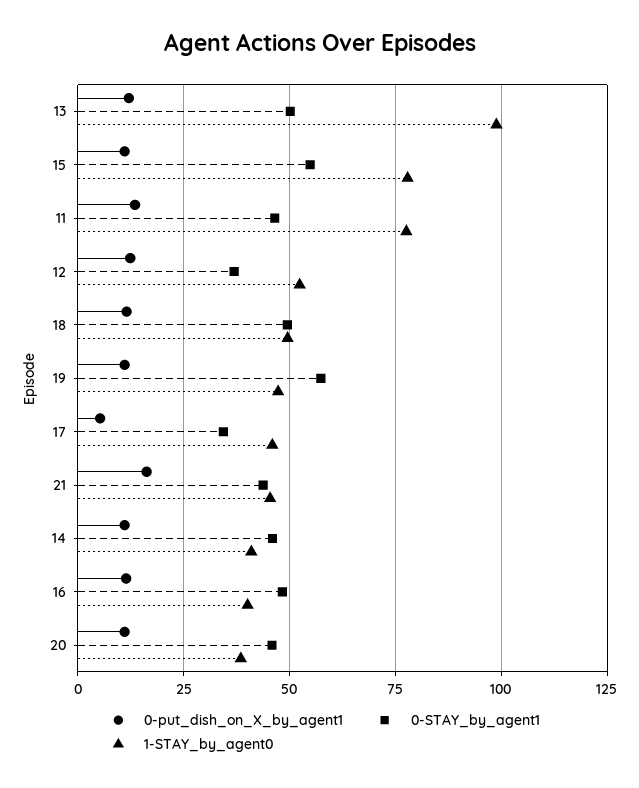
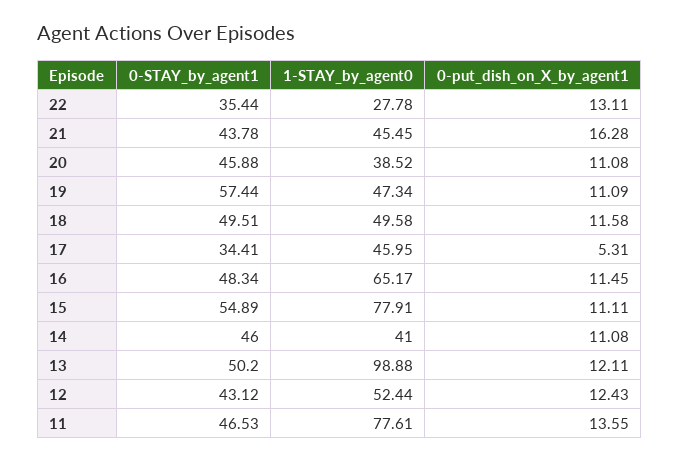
  {
    "0-put_dish_on_X_by_agent1": {
      "13": 12.11,
      "15": 11.11,
      "11": 13.55,
      "12": 12.43,
      "18": 11.58,
      "19": 11.09,
      "17": 5.31,
      "21": 16.28,
      "14": 11.08,
      "16": 11.45,
-     "20": 11.08
+     "20": 11.08,
+     "22": 13.11
    },
    "0-STAY_by_agent1": {
      "13": 50.2,
      "15": 54.89,
      "11": 46.53,
-     "12": 37.5,
+     "12": 43.12,
      "18": 49.51,
      "19": 57.44,
      "17": 34.41,
      "21": 43.78,
      "14": 46,
      "16": 48.34,
-     "20": 45.88
+     "20": 45.88,
+     "22": 35.44
    },
    "1-STAY_by_agent0": {
      "13": 98.88,
      "15": 77.91,
      "11": 77.61,
      "12": 52.44,
      "18": 49.58,
      "19": 47.34,
      "17": 45.95,
      "21": 45.45,
      "14": 41,
-     "16": 40,
+     "16": 65.17,
-     "20": 38.52
+     "20": 38.52,
+     "22": 27.78
    }
  }

